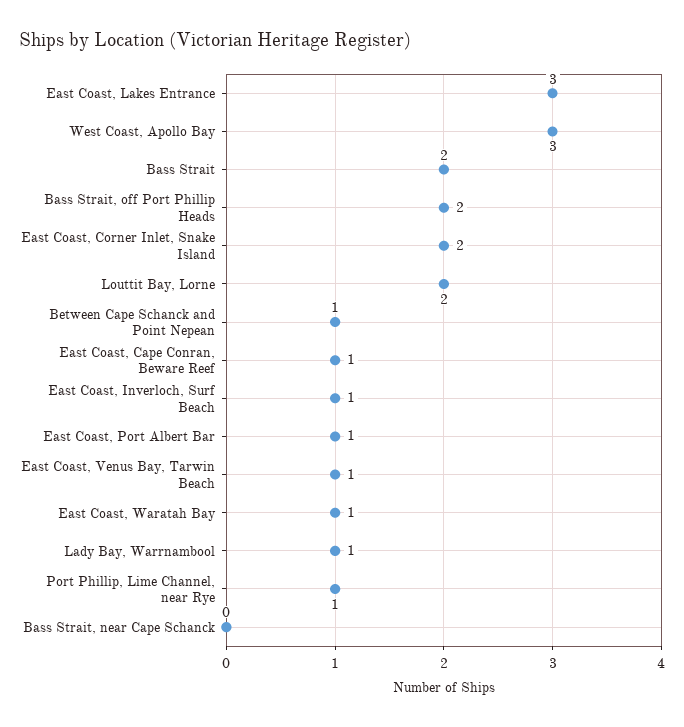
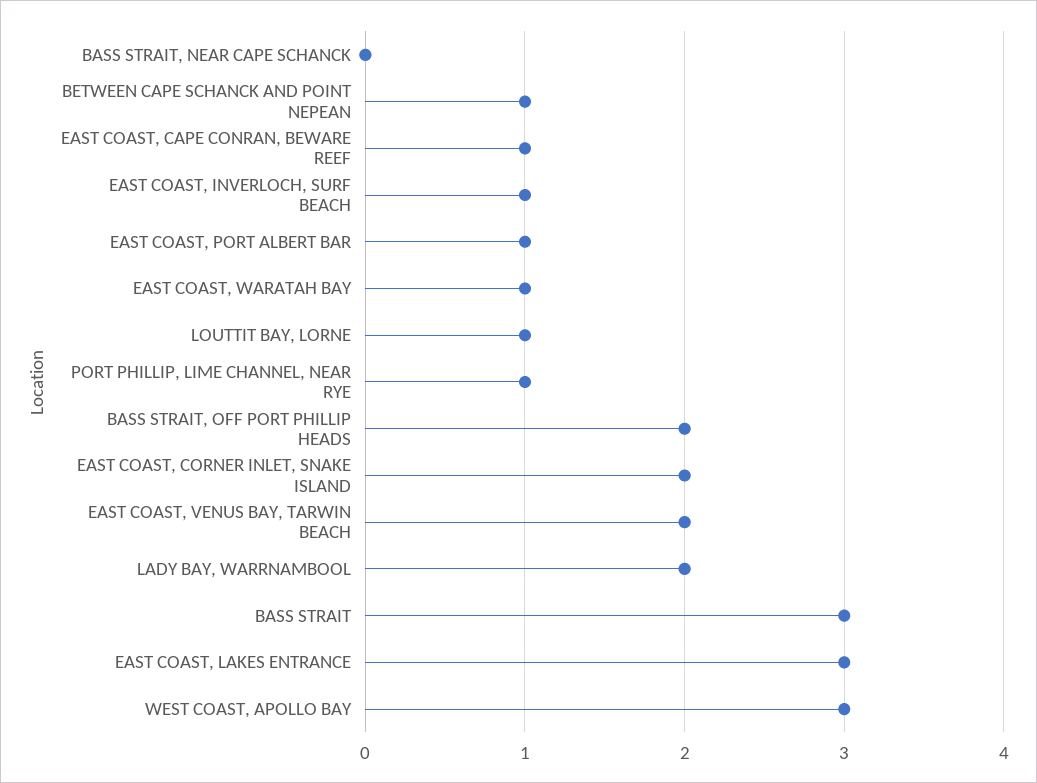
  {
    "East Coast, Lakes Entrance": 3,
    "West Coast, Apollo Bay": 3,
-   "Bass Strait": 2,
+   "Bass Strait": 3,
    "Bass Strait, off Port Phillip Heads": 2,
    "East Coast, Corner Inlet, Snake Island": 2,
-   "Louttit Bay, Lorne": 2,
+   "Louttit Bay, Lorne": 1,
    "Between Cape Schanck and Point Nepean": 1,
    "East Coast, Cape Conran, Beware Reef": 1,
    "East Coast, Inverloch, Surf Beach": 1,
    "East Coast, Port Albert Bar": 1,
-   "East Coast, Venus Bay, Tarwin Beach": 1,
+   "East Coast, Venus Bay, Tarwin Beach": 2,
    "East Coast, Waratah Bay": 1,
-   "Lady Bay, Warrnambool": 1,
+   "Lady Bay, Warrnambool": 2,
    "Port Phillip, Lime Channel, near Rye": 1,
    "Bass Strait, near Cape Schanck": 0
  }

